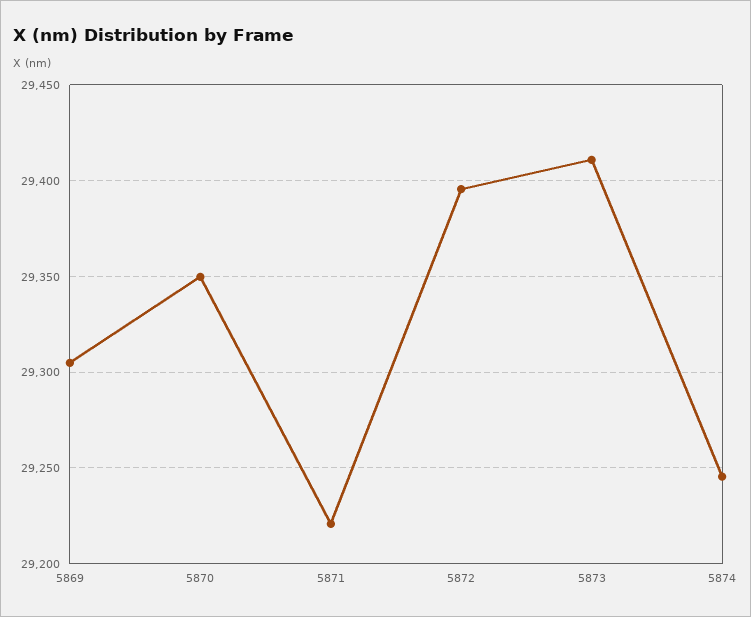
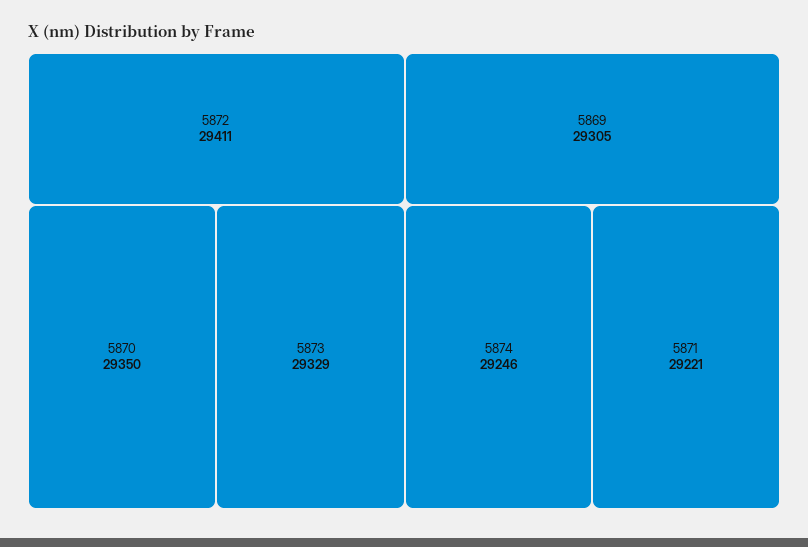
  {
    "5869": 29305,
    "5870": 29350,
    "5871": 29221,
-   "5872": 29395,
+   "5872": 29411,
-   "5873": 29410,
+   "5873": 29329,
    "5874": 29246
  }

